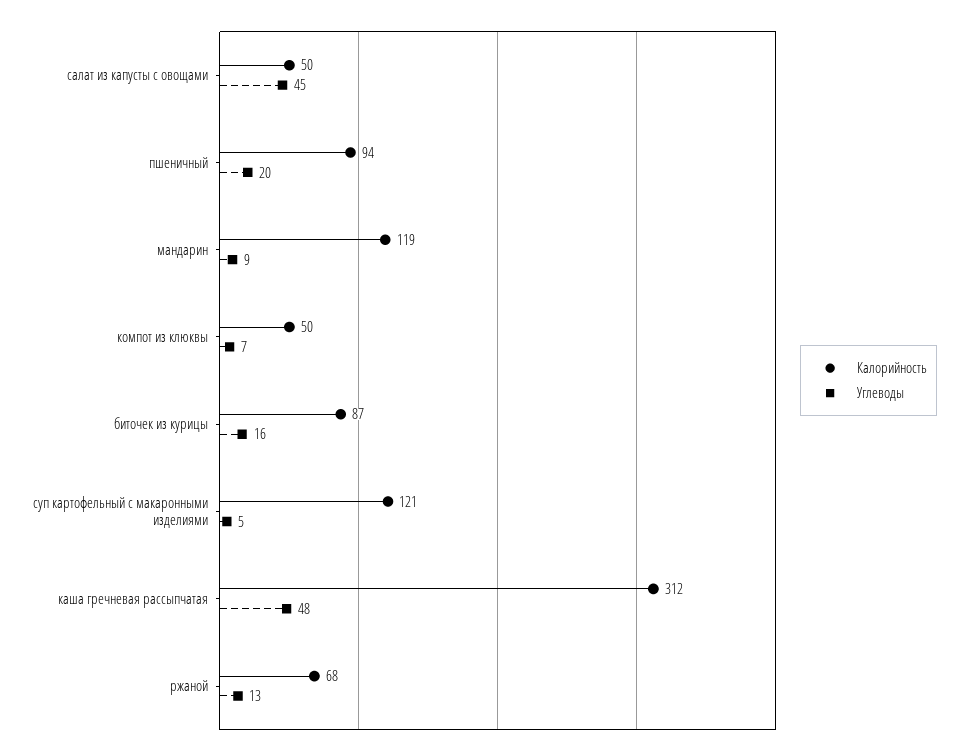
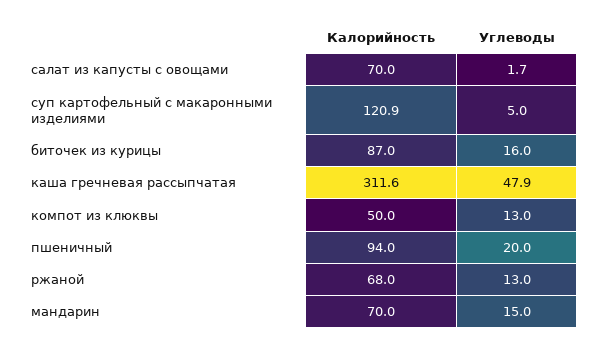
  {
    "Калорийность": {
-     "салат из капусты с овощами": 50,
+     "салат из капусты с овощами": 70,
      "пшеничный": 94,
-     "мандарин": 119,
+     "мандарин": 70,
      "компот из клюквы": 50,
      "биточек из курицы": 87,
      "суп картофельный с макаронными изделиями": 120.9,
      "каша гречневая рассыпчатая": 311.6,
      "ржаной": 68
    },
    "Углеводы": {
-     "салат из капусты с овощами": 45,
+     "салат из капусты с овощами": 1.7,
      "пшеничный": 20,
-     "мандарин": 9,
+     "мандарин": 15,
-     "компот из клюквы": 7,
+     "компот из клюквы": 13,
      "биточек из курицы": 16,
      "суп картофельный с макаронными изделиями": 5,
      "каша гречневая рассыпчатая": 47.9,
      "ржаной": 13
    }
  }

